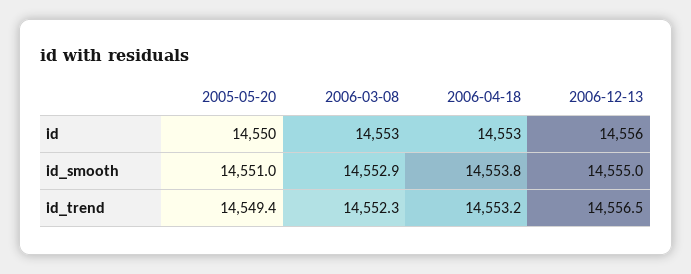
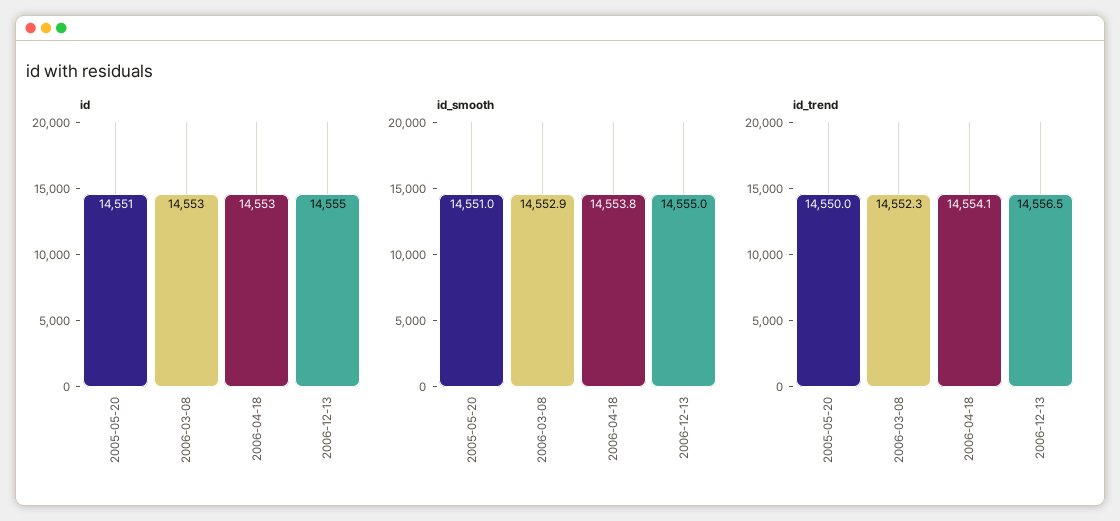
  {
    "id": {
-     "2005-05-20": 14550,
+     "2005-05-20": 14551,
      "2006-03-08": 14553,
      "2006-04-18": 14553,
-     "2006-12-13": 14556
+     "2006-12-13": 14555
    },
    "id_smooth": {
      "2005-05-20": 14551,
      "2006-03-08": 14552.9,
      "2006-04-18": 14553.8,
      "2006-12-13": 14555
    },
    "id_trend": {
-     "2005-05-20": 14549.4,
+     "2005-05-20": 14550,
      "2006-03-08": 14552.3,
-     "2006-04-18": 14553.2,
+     "2006-04-18": 14554.1,
      "2006-12-13": 14556.5
    }
  }

